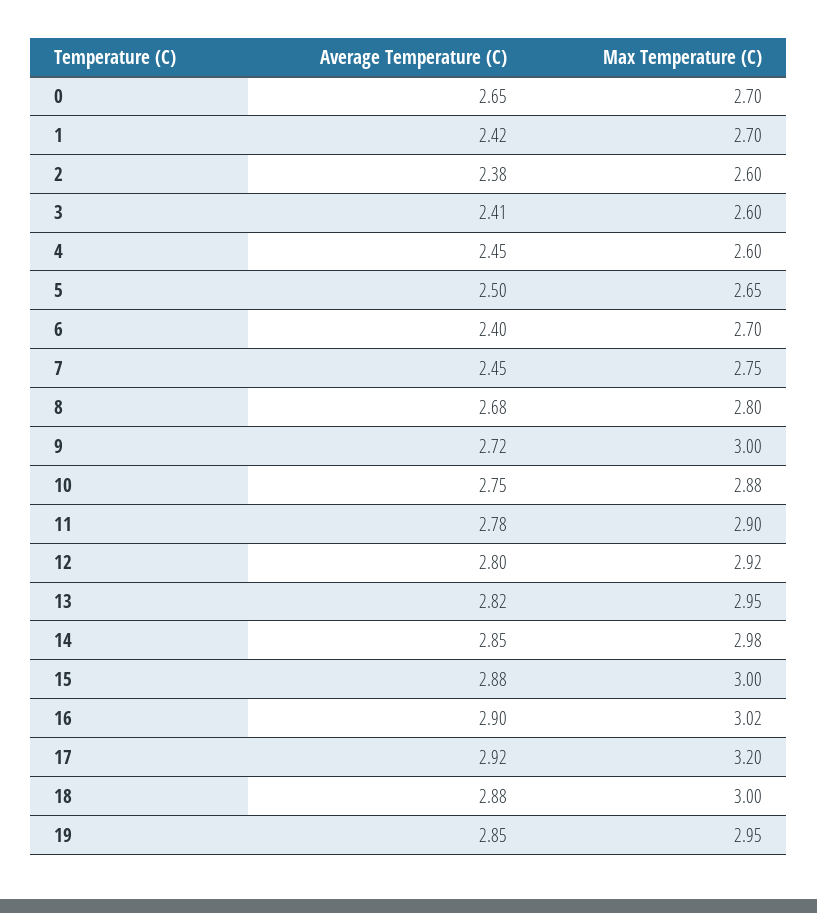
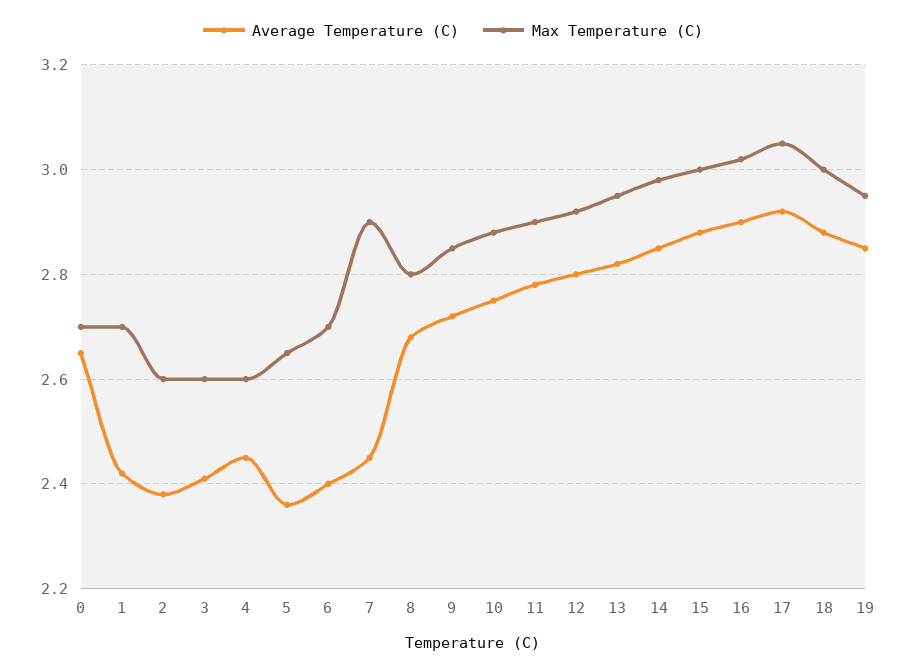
  {
    "Average Temperature (C)": {
      "0": 2.65,
      "1": 2.42,
      "2": 2.38,
      "3": 2.41,
      "4": 2.45,
-     "5": 2.5,
+     "5": 2.35,
      "6": 2.4,
      "7": 2.45,
      "8": 2.68,
      "9": 2.72,
      "10": 2.75,
      "11": 2.78,
      "12": 2.8,
      "13": 2.82,
      "14": 2.85,
      "15": 2.88,
      "16": 2.9,
      "17": 2.92,
      "18": 2.88,
      "19": 2.85
    },
    "Max Temperature (C)": {
      "0": 2.7,
      "1": 2.7,
      "2": 2.6,
      "3": 2.6,
      "4": 2.6,
      "5": 2.65,
      "6": 2.7,
-     "7": 2.75,
+     "7": 2.9,
      "8": 2.8,
-     "9": 3,
+     "9": 2.85,
      "10": 2.88,
      "11": 2.9,
      "12": 2.92,
      "13": 2.95,
      "14": 2.98,
      "15": 3,
      "16": 3.02,
-     "17": 3.2,
+     "17": 3.05,
      "18": 3,
      "19": 2.95
    }
  }

